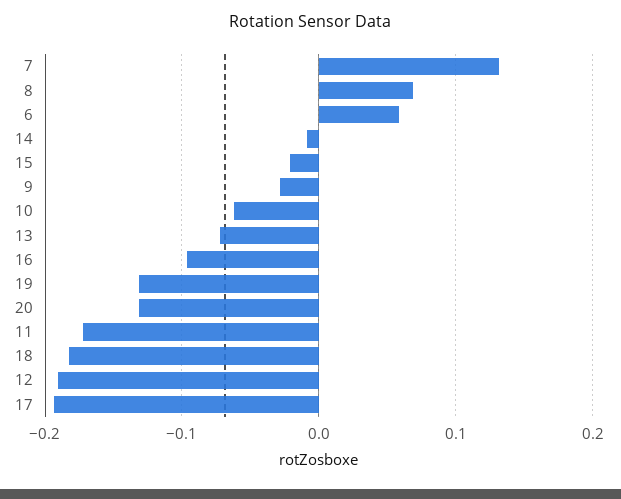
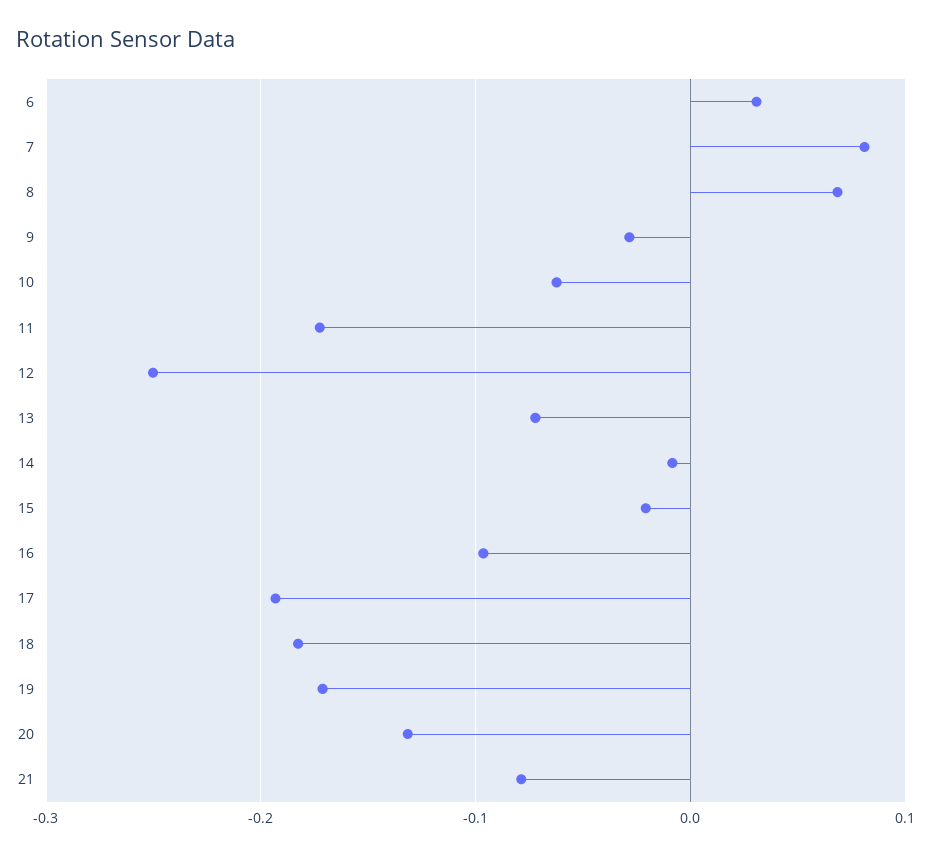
  {
-   "7": 0.13,
+   "7": 0.08,
    "8": 0.07,
-   "6": 0.06,
+   "6": 0.03,
    "14": -0.01,
    "15": -0.02,
    "9": -0.03,
    "10": -0.06,
    "13": -0.07,
    "16": -0.1,
-   "19": -0.13,
+   "19": -0.17,
    "20": -0.13,
    "11": -0.17,
    "18": -0.18,
-   "12": -0.19,
+   "12": -0.25,
-   "17": -0.19
+   "17": -0.19,
+   "21": -0.08
  }

